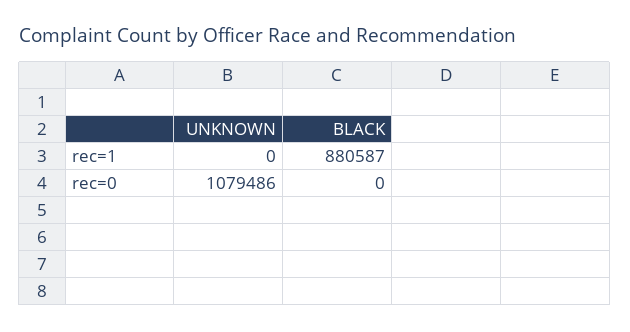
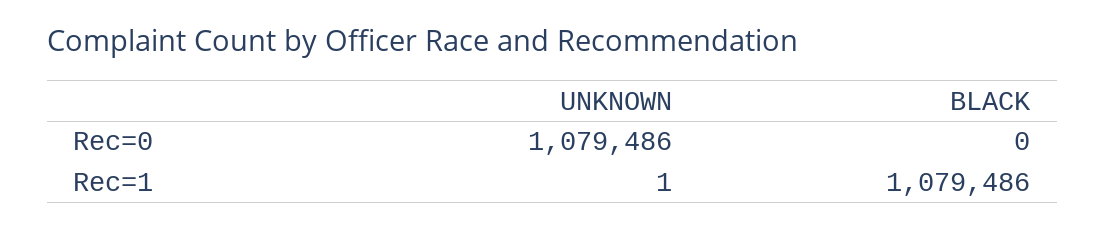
  {
    "UNKNOWN": {
-     "rec=1": 0,
+     "rec=1": 1,
      "rec=0": 1079486
    },
    "BLACK": {
-     "rec=1": 880587,
+     "rec=1": 1079486,
      "rec=0": 0
    }
  }

